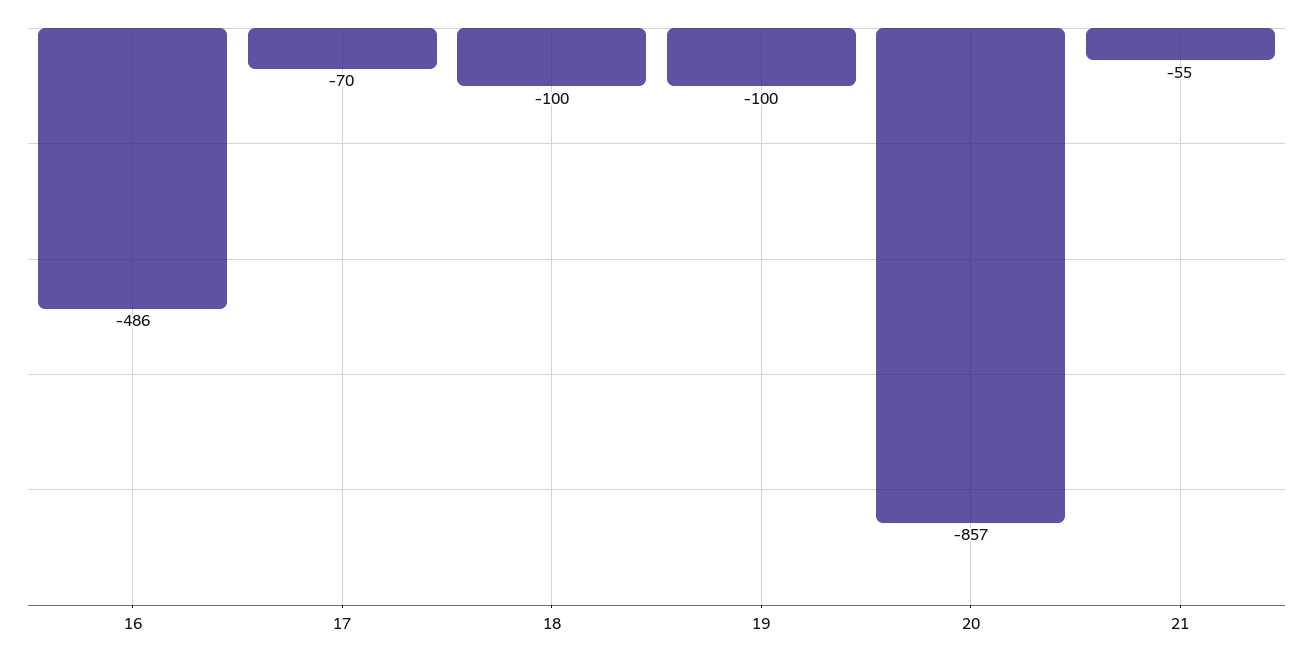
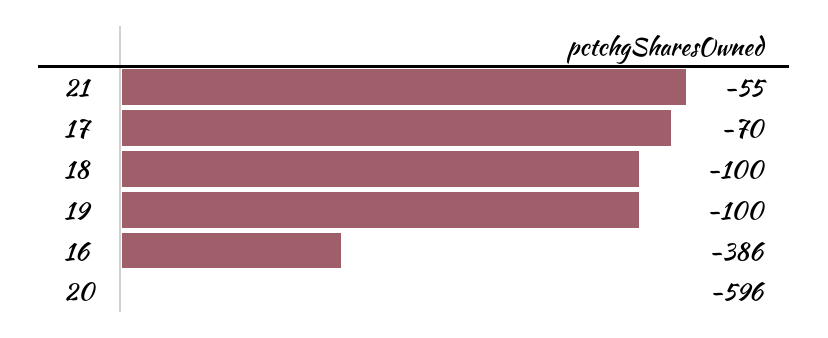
  {
-   "16": -486,
+   "16": -386,
    "17": -70,
    "18": -100,
    "19": -100,
-   "20": -857,
+   "20": -596,
    "21": -55
  }

